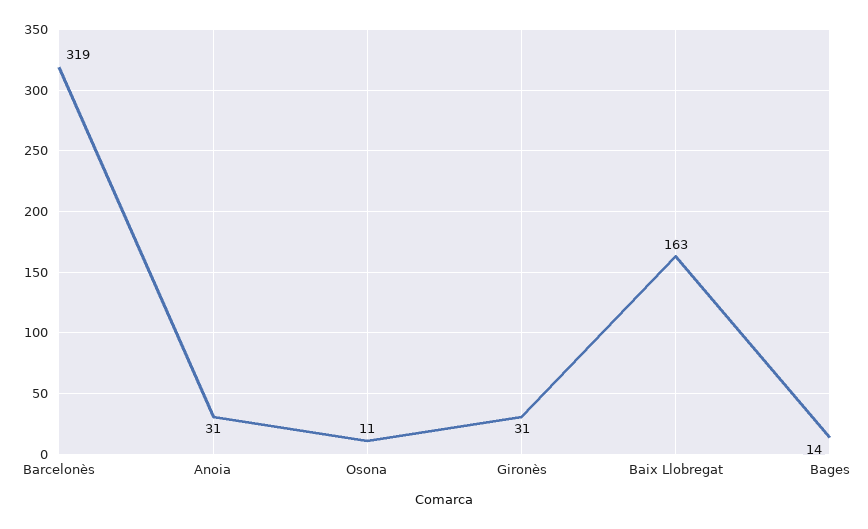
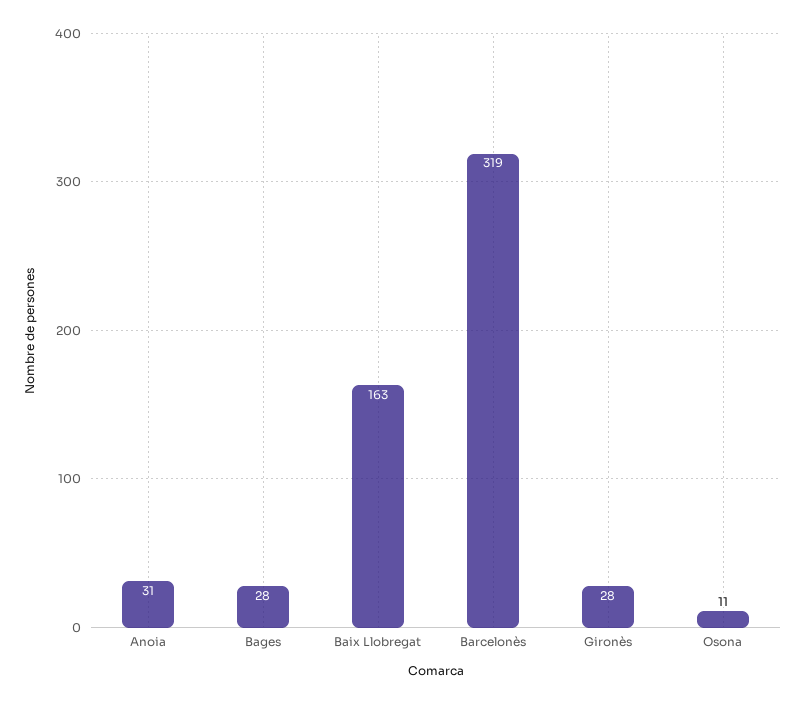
  {
    "Barcelonès": 319,
    "Anoia": 31,
    "Osona": 11,
-   "Gironès": 31,
+   "Gironès": 28,
    "Baix Llobregat": 163,
-   "Bages": 14
+   "Bages": 28
  }

